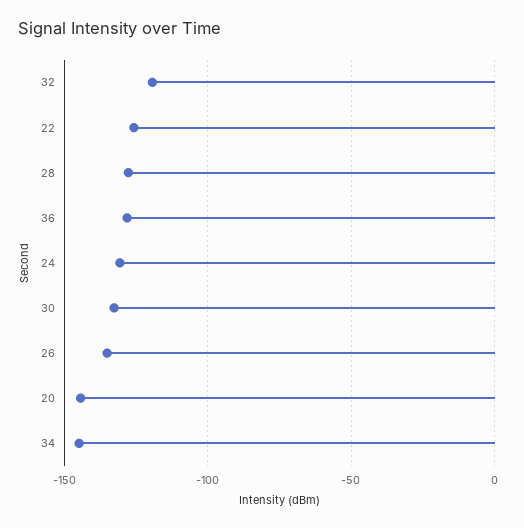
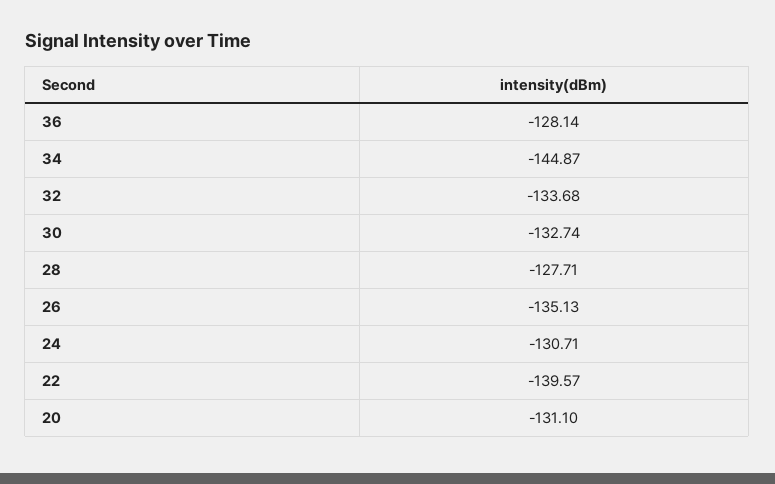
  {
-   "32": -120,
+   "32": -133.68,
-   "22": -125,
+   "22": -139.57,
    "28": -127.71,
    "36": -128.14,
    "24": -130.71,
    "30": -132.74,
    "26": -135.13,
-   "20": -145,
+   "20": -131.1,
    "34": -144.87
  }

